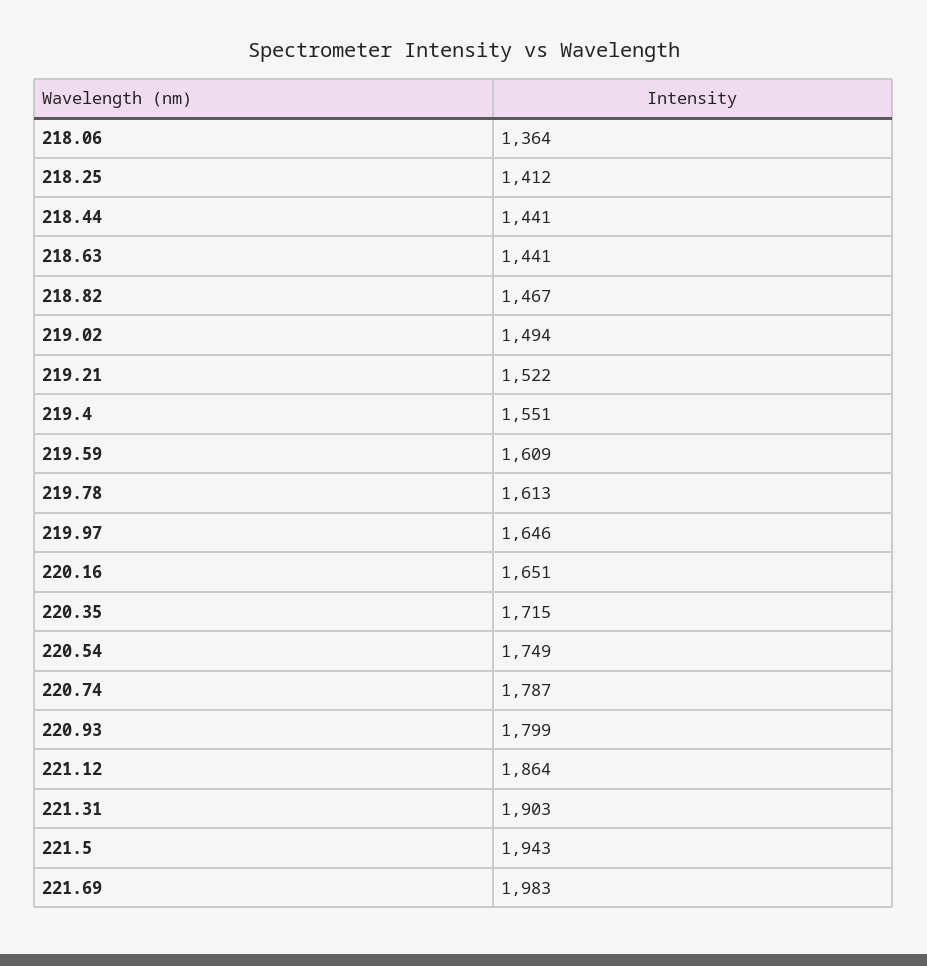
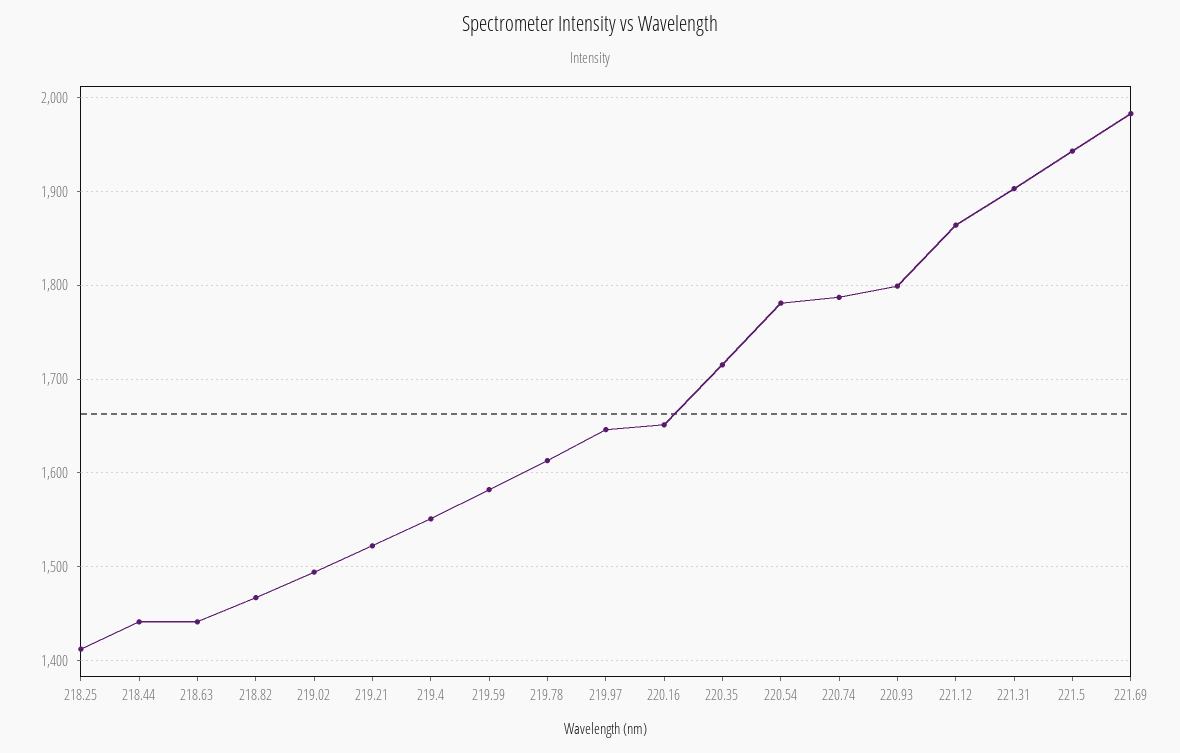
  {
-   "218.06": 1364,
    "218.25": 1412,
    "218.44": 1441,
    "218.63": 1441,
    "218.82": 1467,
    "219.02": 1494,
    "219.21": 1522,
    "219.4": 1551,
-   "219.59": 1609,
+   "219.59": 1580,
    "219.78": 1613,
    "219.97": 1646,
    "220.16": 1651,
    "220.35": 1715,
-   "220.54": 1749,
+   "220.54": 1780,
    "220.74": 1787,
    "220.93": 1799,
    "221.12": 1864,
    "221.31": 1903,
    "221.5": 1943,
    "221.69": 1983
  }

